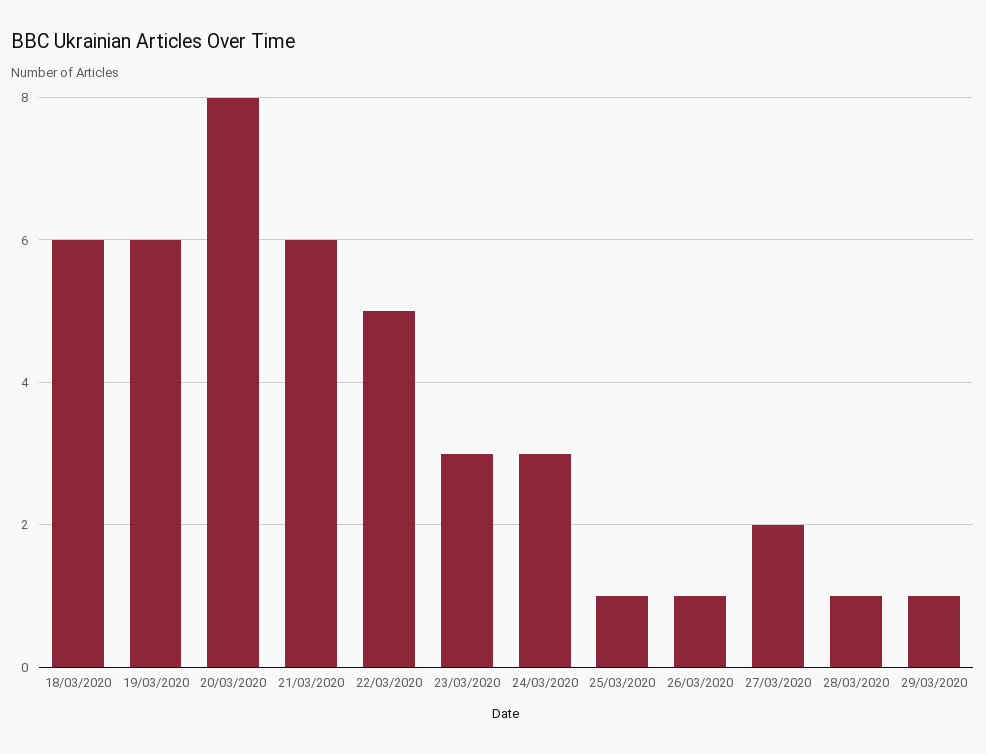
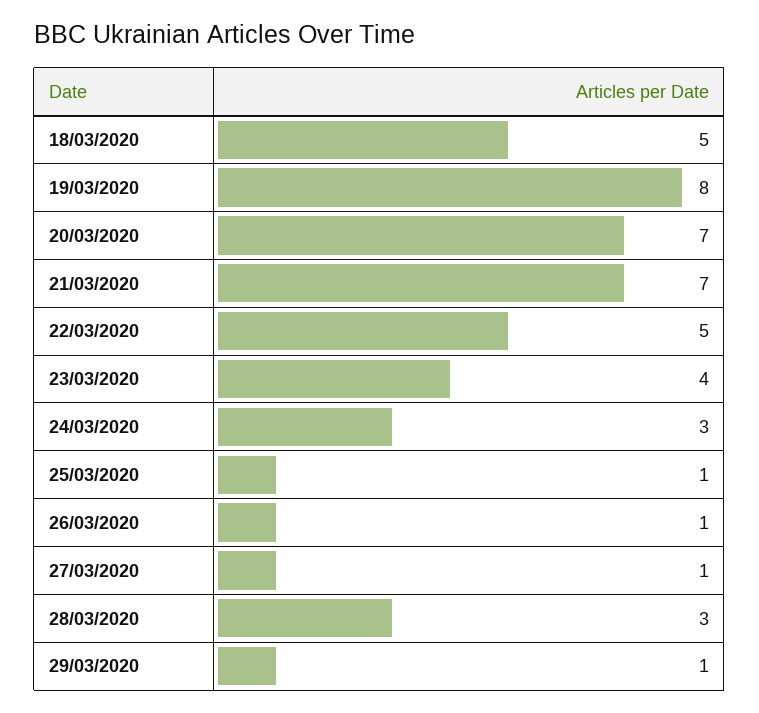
  {
-   "18/03/2020": 6,
+   "18/03/2020": 5,
-   "19/03/2020": 6,
+   "19/03/2020": 8,
-   "20/03/2020": 8,
+   "20/03/2020": 7,
-   "21/03/2020": 6,
+   "21/03/2020": 7,
    "22/03/2020": 5,
-   "23/03/2020": 3,
+   "23/03/2020": 4,
    "24/03/2020": 3,
    "25/03/2020": 1,
    "26/03/2020": 1,
-   "27/03/2020": 2,
+   "27/03/2020": 1,
-   "28/03/2020": 1,
+   "28/03/2020": 3,
    "29/03/2020": 1
  }

